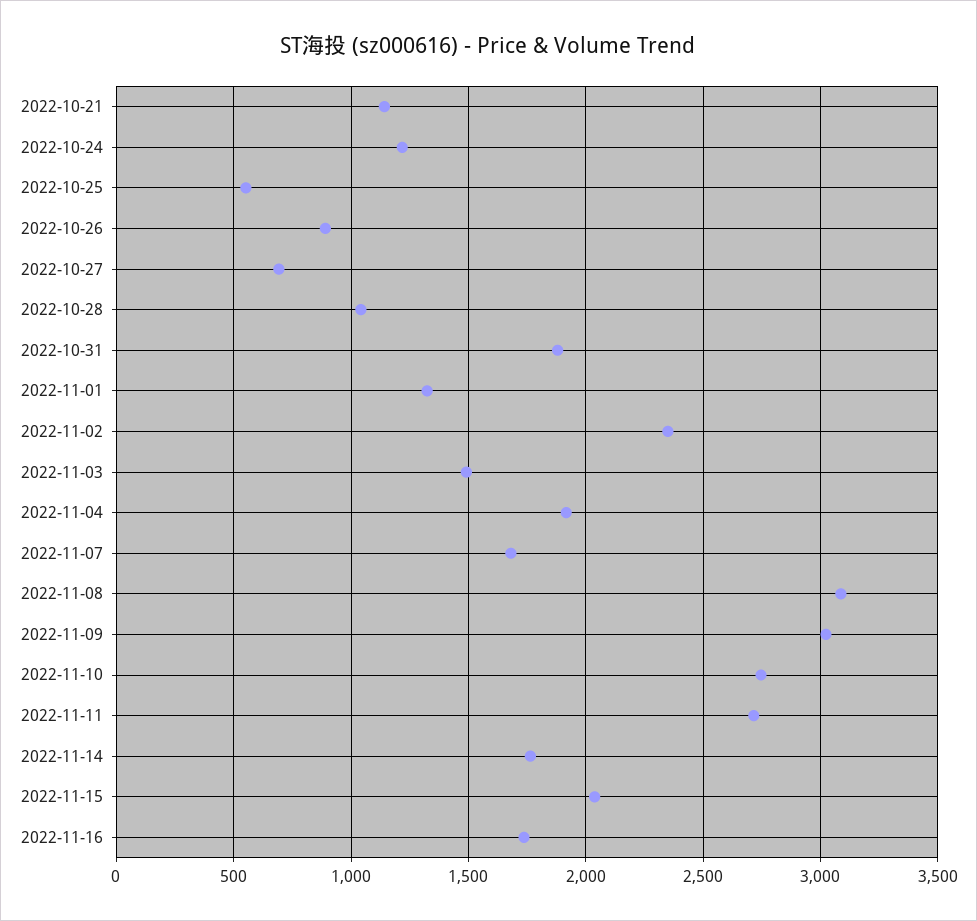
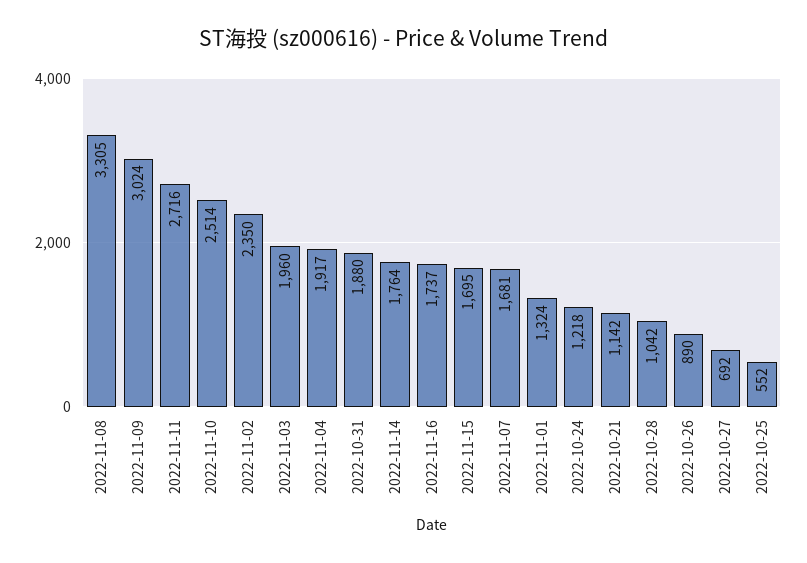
  {
    "2022-10-21": 1142,
    "2022-10-24": 1218,
    "2022-10-25": 552,
    "2022-10-26": 890,
    "2022-10-27": 692,
    "2022-10-28": 1042,
    "2022-10-31": 1880,
    "2022-11-01": 1324,
    "2022-11-02": 2350,
-   "2022-11-03": 1500,
+   "2022-11-03": 1960,
    "2022-11-04": 1917,
    "2022-11-07": 1681,
-   "2022-11-08": 3100,
+   "2022-11-08": 3305,
    "2022-11-09": 3024,
-   "2022-11-10": 2750,
+   "2022-11-10": 2514,
    "2022-11-11": 2716,
    "2022-11-14": 1764,
-   "2022-11-15": 2050,
+   "2022-11-15": 1695,
    "2022-11-16": 1737
  }

